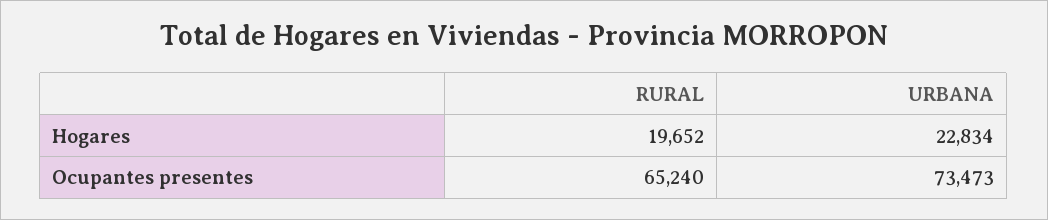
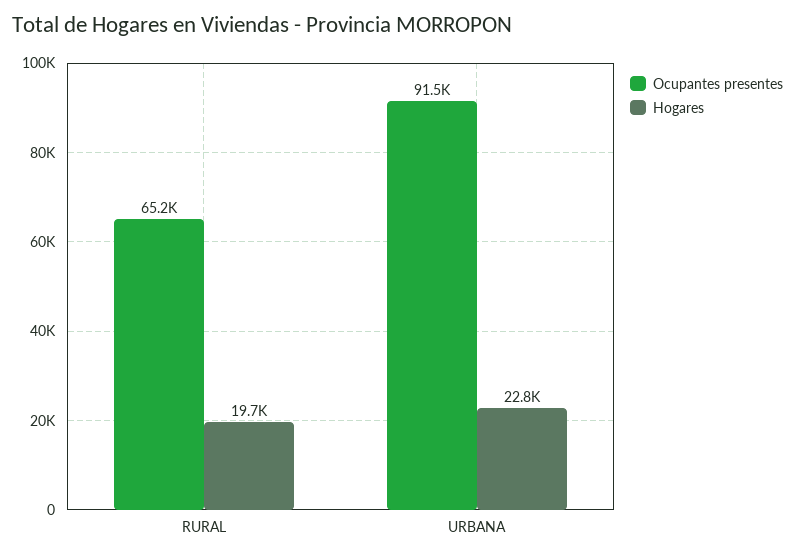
  {
    "Hogares": {
      "RURAL": 19652,
      "URBANA": 22834
    },
    "Ocupantes presentes": {
      "RURAL": 65240,
-     "URBANA": 73473
+     "URBANA": 91500
    }
  }

